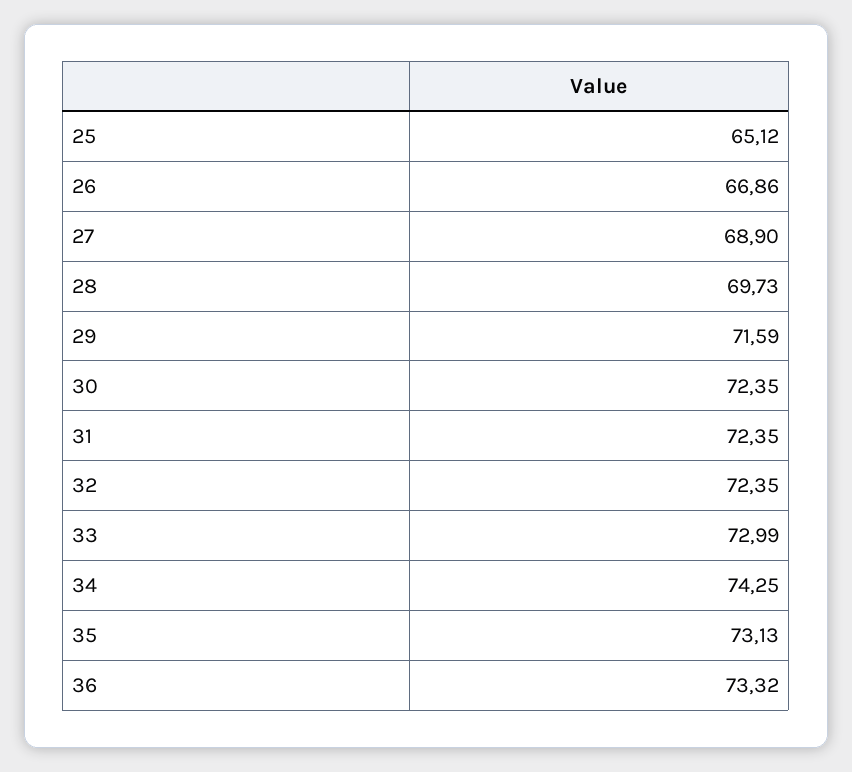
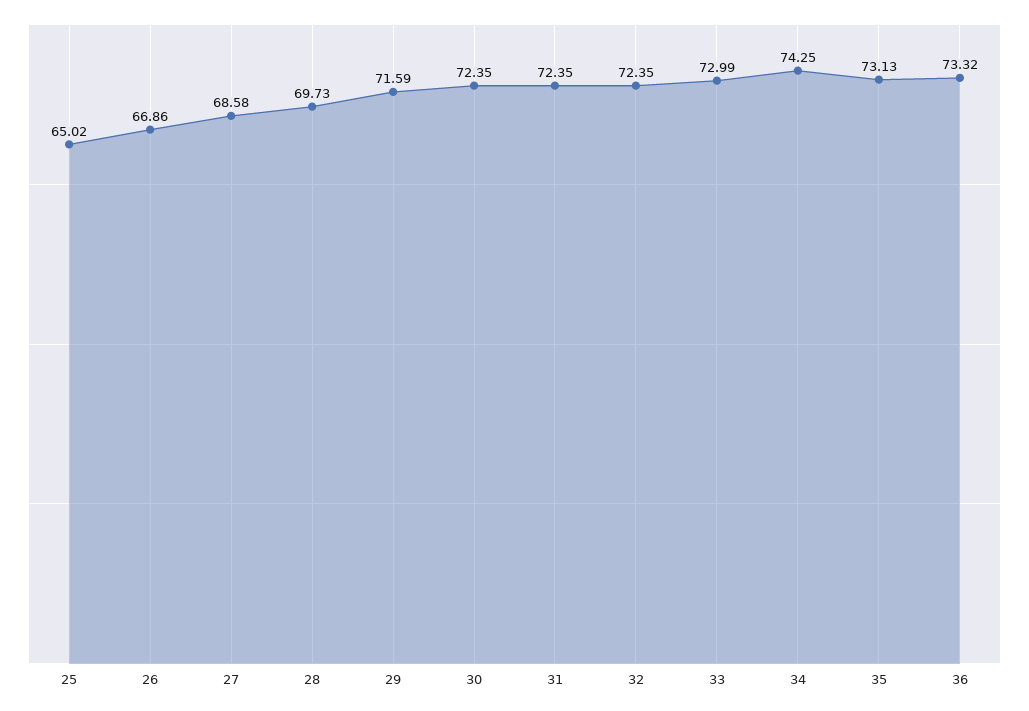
  {
-   "25": 65.12,
+   "25": 65.02,
    "26": 66.86,
-   "27": 68.9,
+   "27": 68.58,
    "28": 69.73,
    "29": 71.59,
    "30": 72.35,
    "31": 72.35,
    "32": 72.35,
    "33": 72.99,
    "34": 74.25,
    "35": 73.13,
    "36": 73.32
  }

